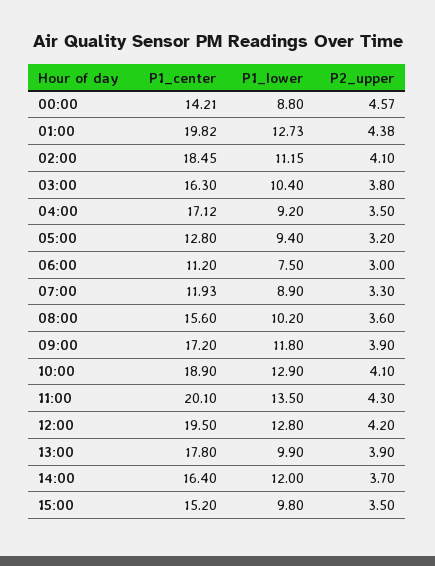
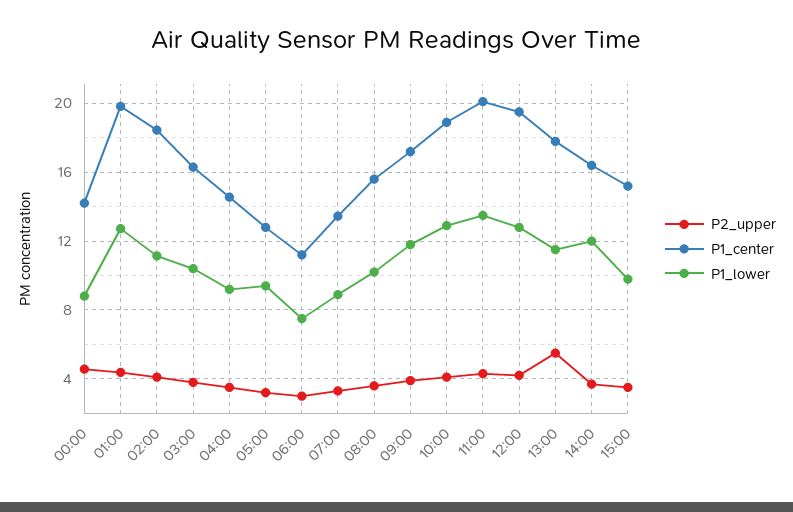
  {
    "P1_center": {
      "00:00": 14.21,
      "01:00": 19.82,
      "02:00": 18.45,
      "03:00": 16.3,
-     "04:00": 17.12,
+     "04:00": 14.5,
      "05:00": 12.8,
      "06:00": 11.2,
-     "07:00": 11.93,
+     "07:00": 13.5,
      "08:00": 15.6,
      "09:00": 17.2,
      "10:00": 18.9,
      "11:00": 20.1,
      "12:00": 19.5,
      "13:00": 17.8,
      "14:00": 16.4,
      "15:00": 15.2
    },
    "P1_lower": {
      "00:00": 8.8,
      "01:00": 12.73,
      "02:00": 11.15,
      "03:00": 10.4,
      "04:00": 9.2,
      "05:00": 9.4,
      "06:00": 7.5,
      "07:00": 8.9,
      "08:00": 10.2,
      "09:00": 11.8,
      "10:00": 12.9,
      "11:00": 13.5,
      "12:00": 12.8,
-     "13:00": 9.9,
+     "13:00": 11.5,
      "14:00": 12,
      "15:00": 9.8
    },
    "P2_upper": {
      "00:00": 4.57,
      "01:00": 4.38,
      "02:00": 4.1,
      "03:00": 3.8,
      "04:00": 3.5,
      "05:00": 3.2,
      "06:00": 3,
      "07:00": 3.3,
      "08:00": 3.6,
      "09:00": 3.9,
      "10:00": 4.1,
      "11:00": 4.3,
      "12:00": 4.2,
-     "13:00": 3.9,
+     "13:00": 5.5,
      "14:00": 3.7,
      "15:00": 3.5
    }
  }

